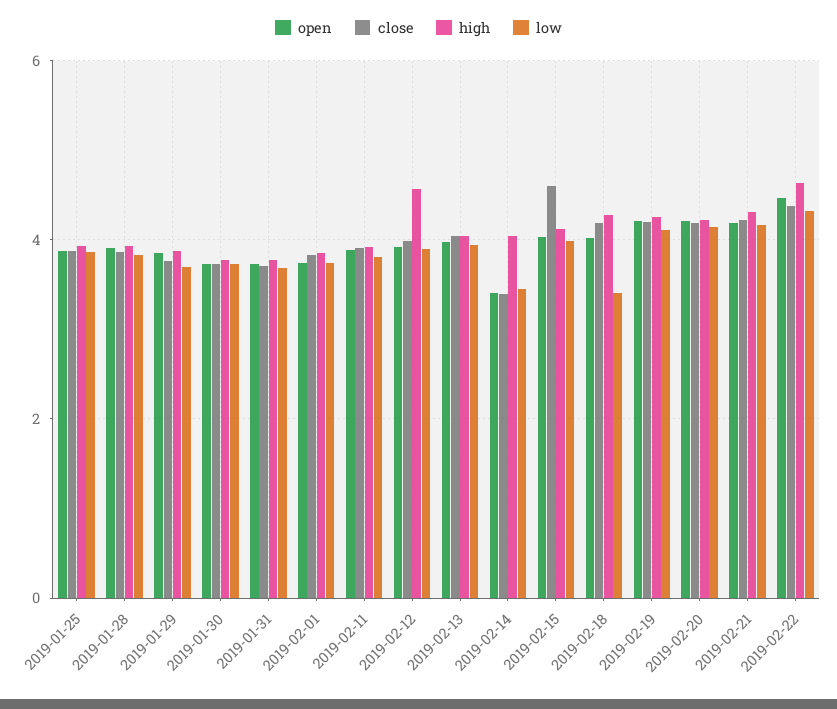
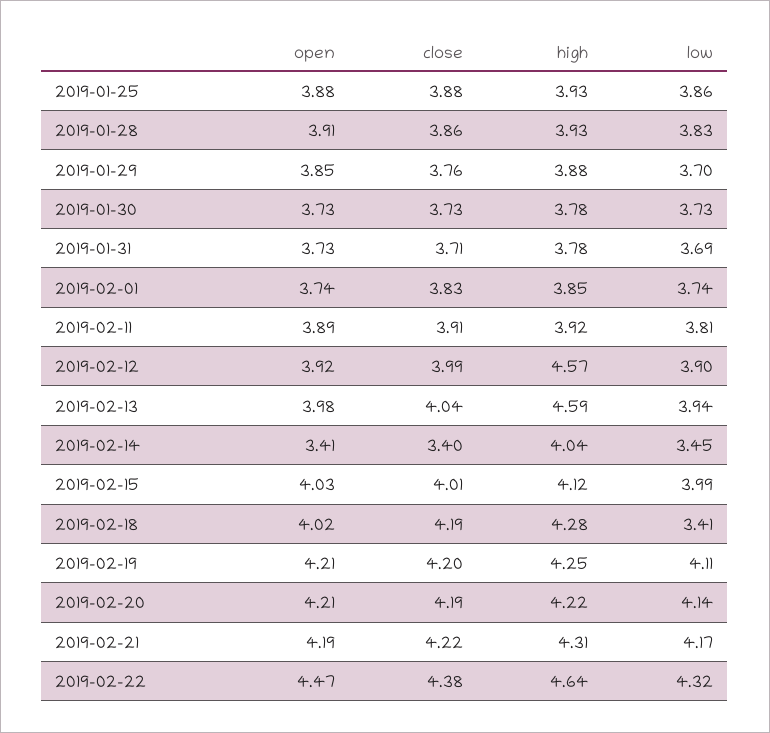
  {
    "open": {
      "2019-01-25": 3.88,
      "2019-01-28": 3.91,
      "2019-01-29": 3.85,
      "2019-01-30": 3.73,
      "2019-01-31": 3.73,
      "2019-02-01": 3.74,
      "2019-02-11": 3.89,
      "2019-02-12": 3.92,
      "2019-02-13": 3.98,
      "2019-02-14": 3.41,
      "2019-02-15": 4.03,
      "2019-02-18": 4.02,
      "2019-02-19": 4.21,
      "2019-02-20": 4.21,
      "2019-02-21": 4.19,
      "2019-02-22": 4.47
    },
    "close": {
      "2019-01-25": 3.88,
      "2019-01-28": 3.86,
      "2019-01-29": 3.76,
      "2019-01-30": 3.73,
      "2019-01-31": 3.71,
      "2019-02-01": 3.83,
      "2019-02-11": 3.91,
      "2019-02-12": 3.99,
      "2019-02-13": 4.04,
      "2019-02-14": 3.4,
-     "2019-02-15": 4.6,
+     "2019-02-15": 4.01,
      "2019-02-18": 4.19,
      "2019-02-19": 4.2,
      "2019-02-20": 4.19,
      "2019-02-21": 4.22,
      "2019-02-22": 4.38
    },
    "high": {
      "2019-01-25": 3.93,
      "2019-01-28": 3.93,
      "2019-01-29": 3.88,
      "2019-01-30": 3.78,
      "2019-01-31": 3.78,
      "2019-02-01": 3.85,
      "2019-02-11": 3.92,
      "2019-02-12": 4.57,
-     "2019-02-13": 4,
+     "2019-02-13": 4.59,
      "2019-02-14": 4.04,
      "2019-02-15": 4.12,
      "2019-02-18": 4.28,
      "2019-02-19": 4.25,
      "2019-02-20": 4.22,
      "2019-02-21": 4.31,
      "2019-02-22": 4.64
    },
    "low": {
      "2019-01-25": 3.86,
      "2019-01-28": 3.83,
      "2019-01-29": 3.7,
      "2019-01-30": 3.73,
      "2019-01-31": 3.69,
      "2019-02-01": 3.74,
      "2019-02-11": 3.81,
      "2019-02-12": 3.9,
      "2019-02-13": 3.94,
      "2019-02-14": 3.45,
      "2019-02-15": 3.99,
      "2019-02-18": 3.41,
      "2019-02-19": 4.11,
      "2019-02-20": 4.14,
      "2019-02-21": 4.17,
      "2019-02-22": 4.32
    }
  }

